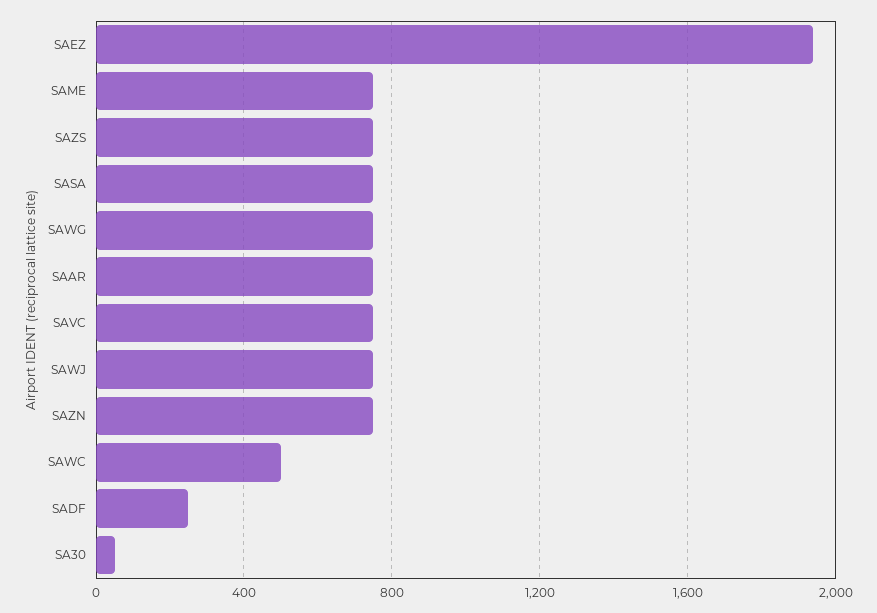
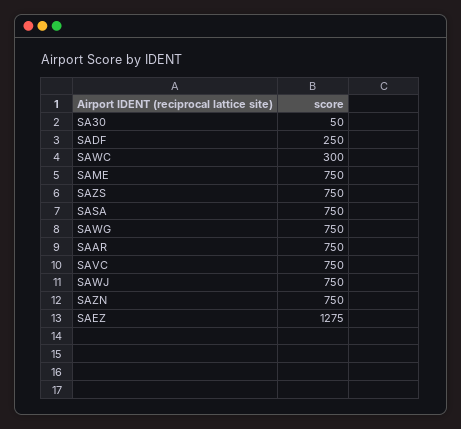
  {
-   "SAEZ": 1950,
+   "SAEZ": 1275,
    "SAME": 750,
    "SAZS": 750,
    "SASA": 750,
    "SAWG": 750,
    "SAAR": 750,
    "SAVC": 750,
    "SAWJ": 750,
    "SAZN": 750,
-   "SAWC": 500,
+   "SAWC": 300,
    "SADF": 250,
    "SA30": 50
  }

